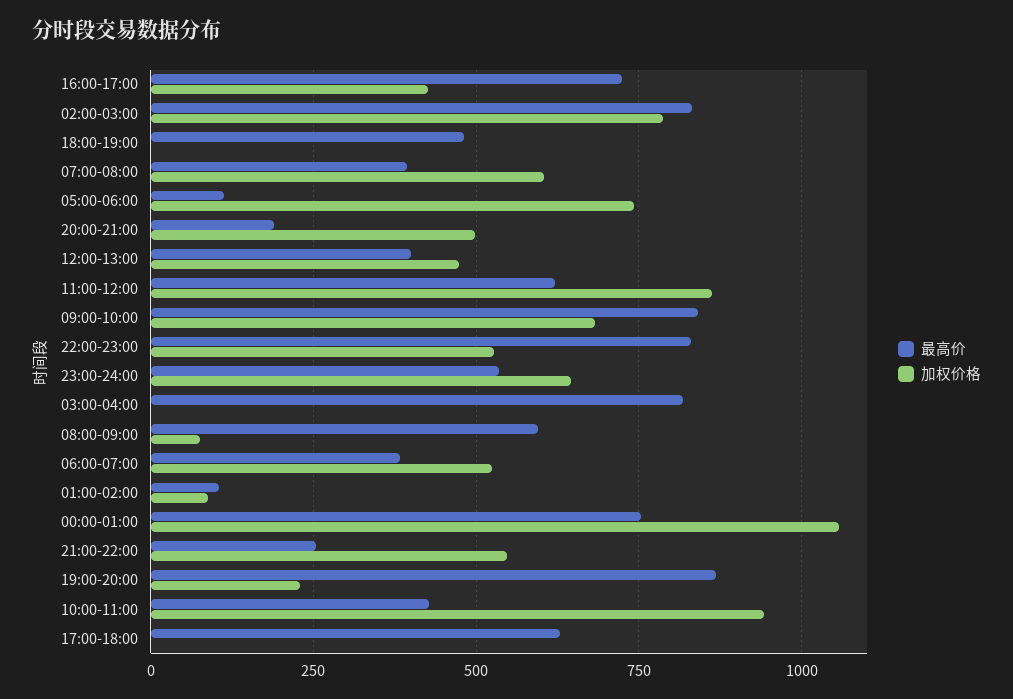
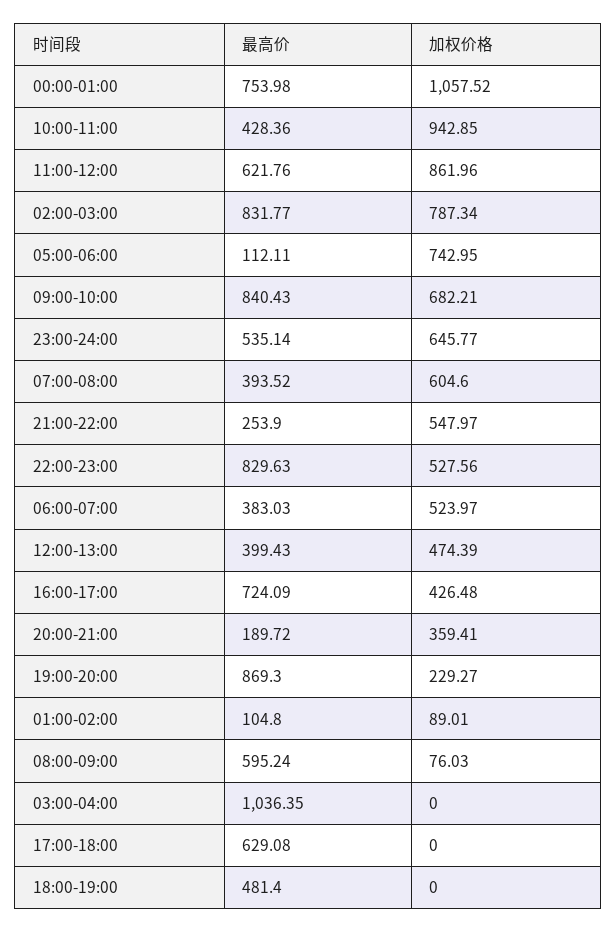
  {
    "最高价": {
      "16:00-17:00": 724.09,
      "02:00-03:00": 831.77,
      "18:00-19:00": 481.4,
      "07:00-08:00": 393.52,
      "05:00-06:00": 112.11,
      "20:00-21:00": 189.72,
      "12:00-13:00": 399.43,
      "11:00-12:00": 621.76,
      "09:00-10:00": 840.43,
      "22:00-23:00": 829.63,
      "23:00-24:00": 535.14,
-     "03:00-04:00": 825,
+     "03:00-04:00": 1036.35,
      "08:00-09:00": 595.24,
      "06:00-07:00": 383.03,
      "01:00-02:00": 104.8,
      "00:00-01:00": 753.98,
      "21:00-22:00": 253.9,
      "19:00-20:00": 869.3,
      "10:00-11:00": 428.36,
      "17:00-18:00": 629.08
    },
    "加权价格": {
      "16:00-17:00": 426.48,
      "02:00-03:00": 787.34,
      "18:00-19:00": 0,
      "07:00-08:00": 604.6,
      "05:00-06:00": 742.95,
-     "20:00-21:00": 500,
+     "20:00-21:00": 359.41,
      "12:00-13:00": 474.39,
      "11:00-12:00": 861.96,
      "09:00-10:00": 682.21,
      "22:00-23:00": 527.56,
      "23:00-24:00": 645.77,
      "03:00-04:00": 0,
      "08:00-09:00": 76.03,
      "06:00-07:00": 523.97,
      "01:00-02:00": 89.01,
      "00:00-01:00": 1057.52,
      "21:00-22:00": 547.97,
      "19:00-20:00": 229.27,
      "10:00-11:00": 942.85,
      "17:00-18:00": 0
    }
  }

